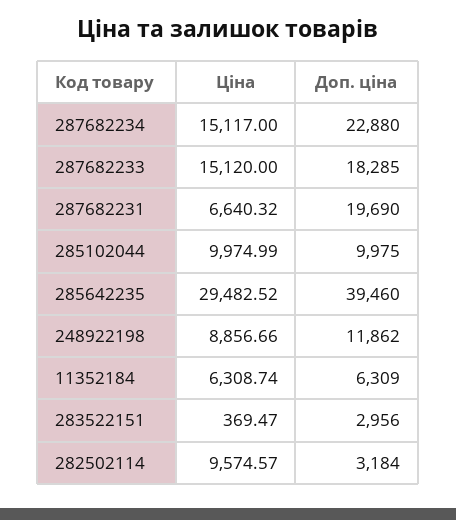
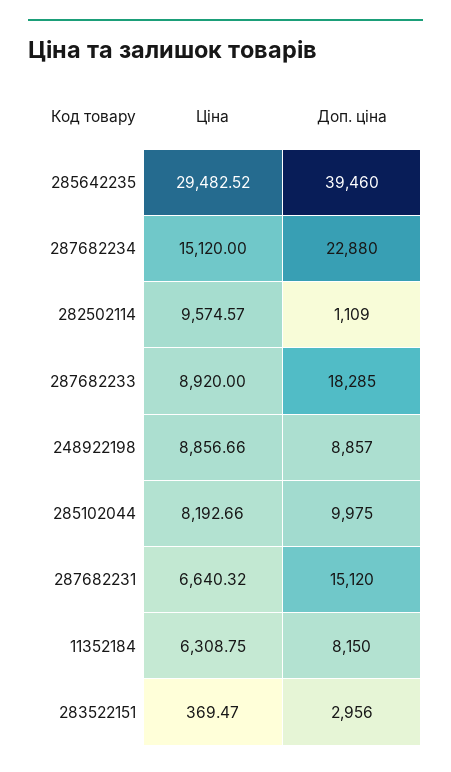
  {
    "Ціна": {
-     "287682234": 15117,
+     "287682234": 15120,
-     "287682233": 15120,
+     "287682233": 8920,
      "287682231": 6640.32,
-     "285102044": 9974.99,
+     "285102044": 8192.66,
      "285642235": 29482.52,
      "248922198": 8856.66,
-     "11352184": 6308.74,
+     "11352184": 6308.75,
      "283522151": 369.47,
      "282502114": 9574.57
    },
    "Доп. ціна": {
      "287682234": 22880,
      "287682233": 18285,
-     "287682231": 19690,
+     "287682231": 15120,
      "285102044": 9975,
      "285642235": 39460,
-     "248922198": 11862,
+     "248922198": 8857,
-     "11352184": 6309,
+     "11352184": 8150,
      "283522151": 2956,
-     "282502114": 3184
+     "282502114": 1109
    }
  }

